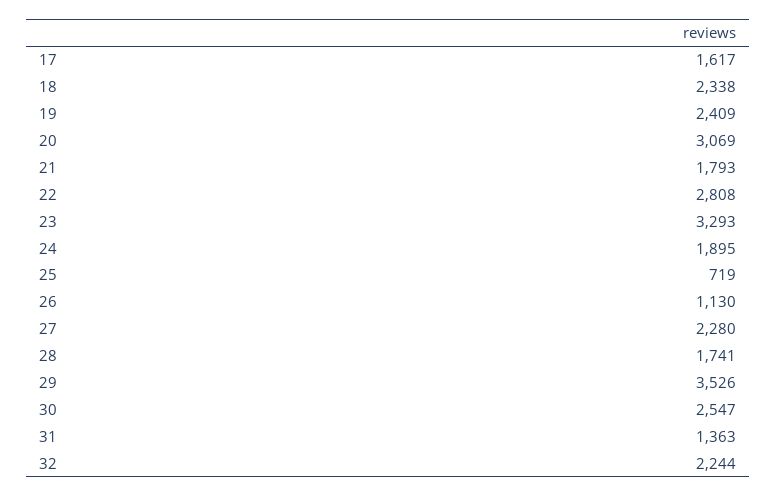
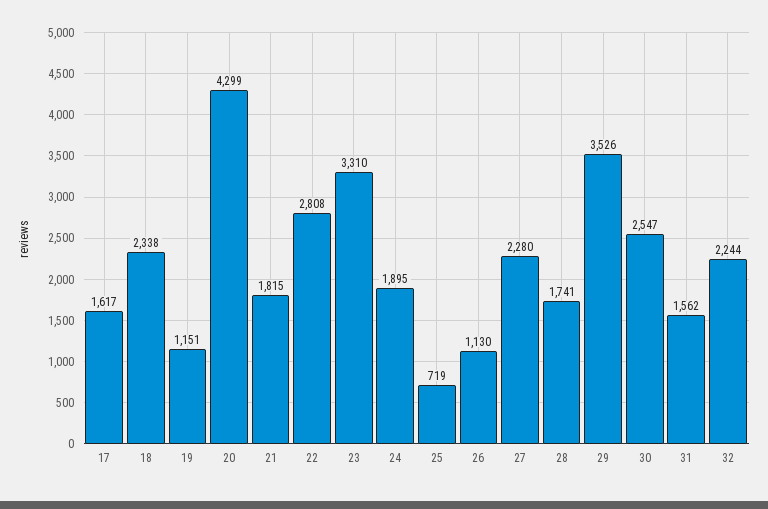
  {
    "17": 1617,
    "18": 2338,
-   "19": 2409,
+   "19": 1151,
-   "20": 3069,
+   "20": 4299,
-   "21": 1793,
+   "21": 1815,
    "22": 2808,
-   "23": 3293,
+   "23": 3310,
    "24": 1895,
    "25": 719,
    "26": 1130,
    "27": 2280,
    "28": 1741,
    "29": 3526,
    "30": 2547,
-   "31": 1363,
+   "31": 1562,
    "32": 2244
  }

